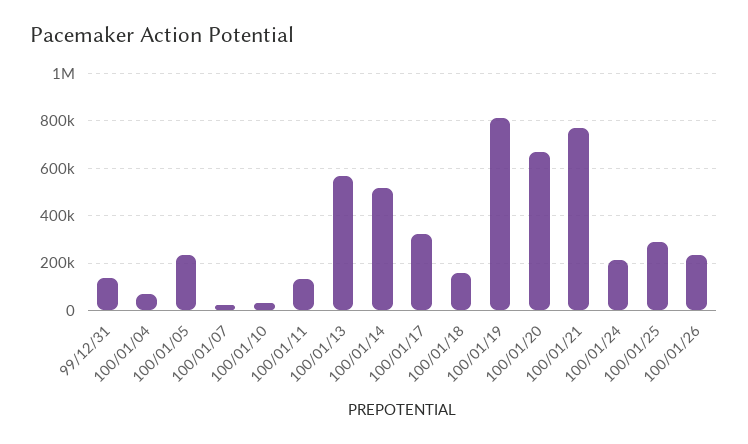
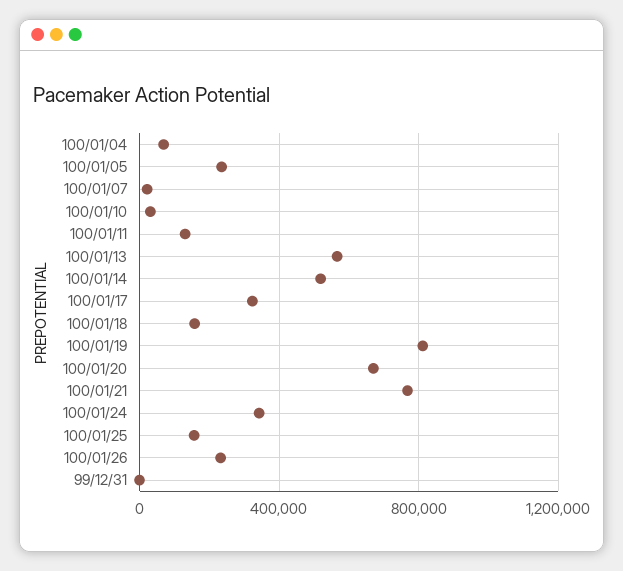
  {
-   "99/12/31": 150000,
+   "99/12/31": 0,
    "100/01/04": 50000,
    "100/01/05": 250000,
    "100/01/07": 0,
    "100/01/10": 50000,
    "100/01/11": 150000,
    "100/01/13": 550000,
    "100/01/14": 500000,
    "100/01/17": 300000,
    "100/01/18": 150000,
    "100/01/19": 800000,
    "100/01/20": 650000,
    "100/01/21": 750000,
-   "100/01/24": 200000,
+   "100/01/24": 350000,
-   "100/01/25": 300000,
+   "100/01/25": 150000,
    "100/01/26": 250000
  }

